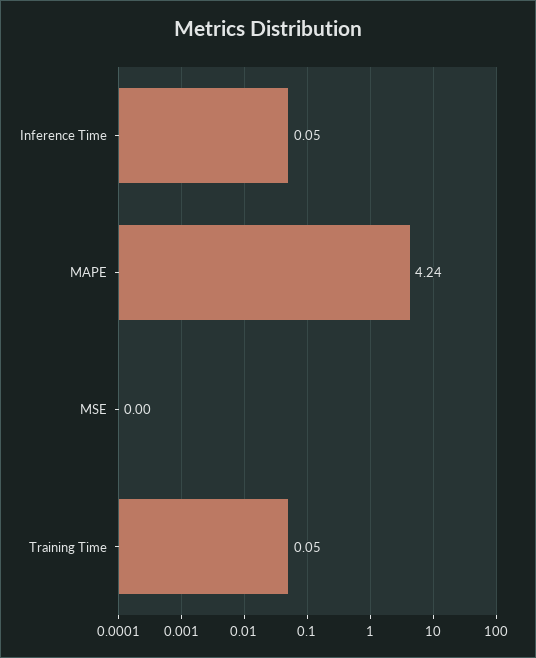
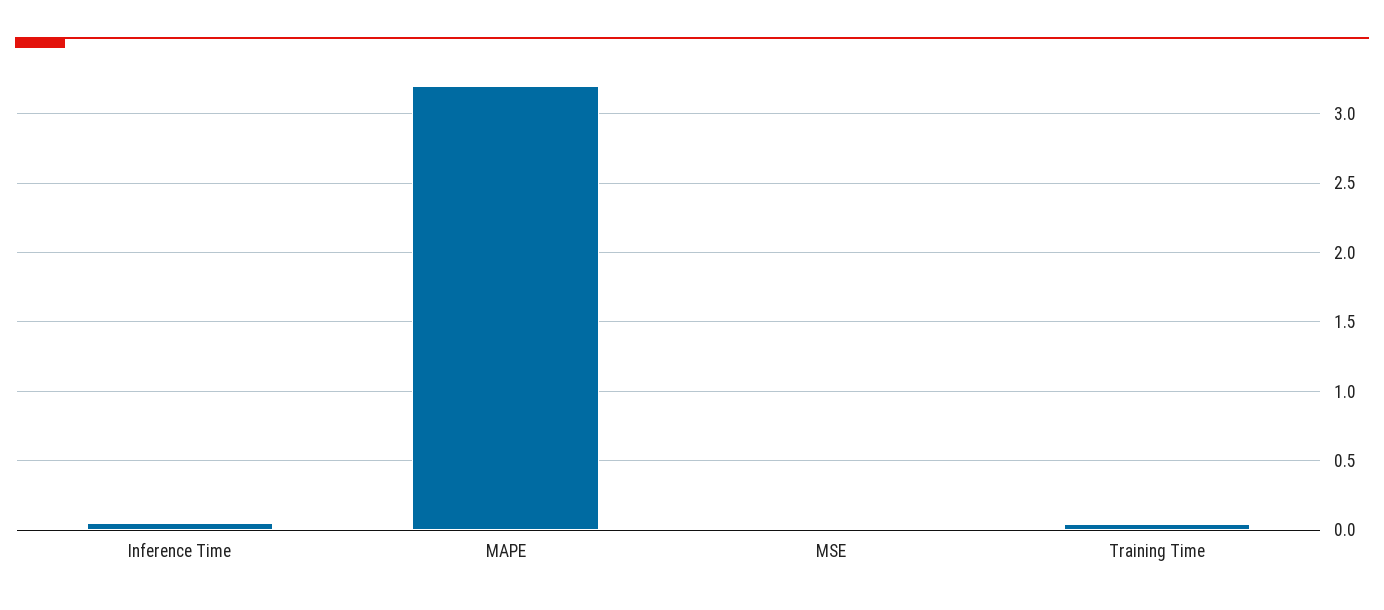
  {
    "Inference Time": 0.05,
-   "MAPE": 4.24,
+   "MAPE": 3.2,
    "MSE": 0,
    "Training Time": 0.05
  }

